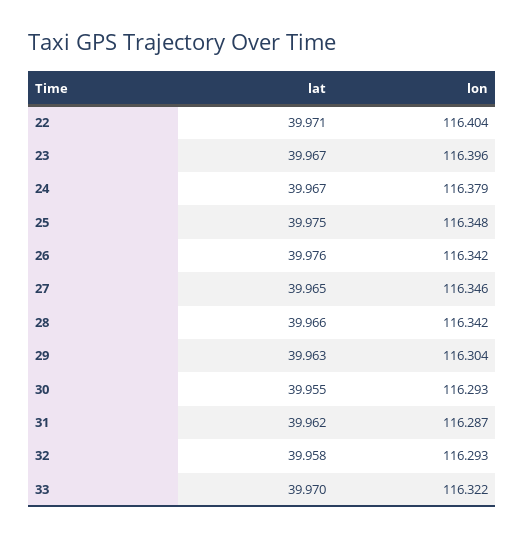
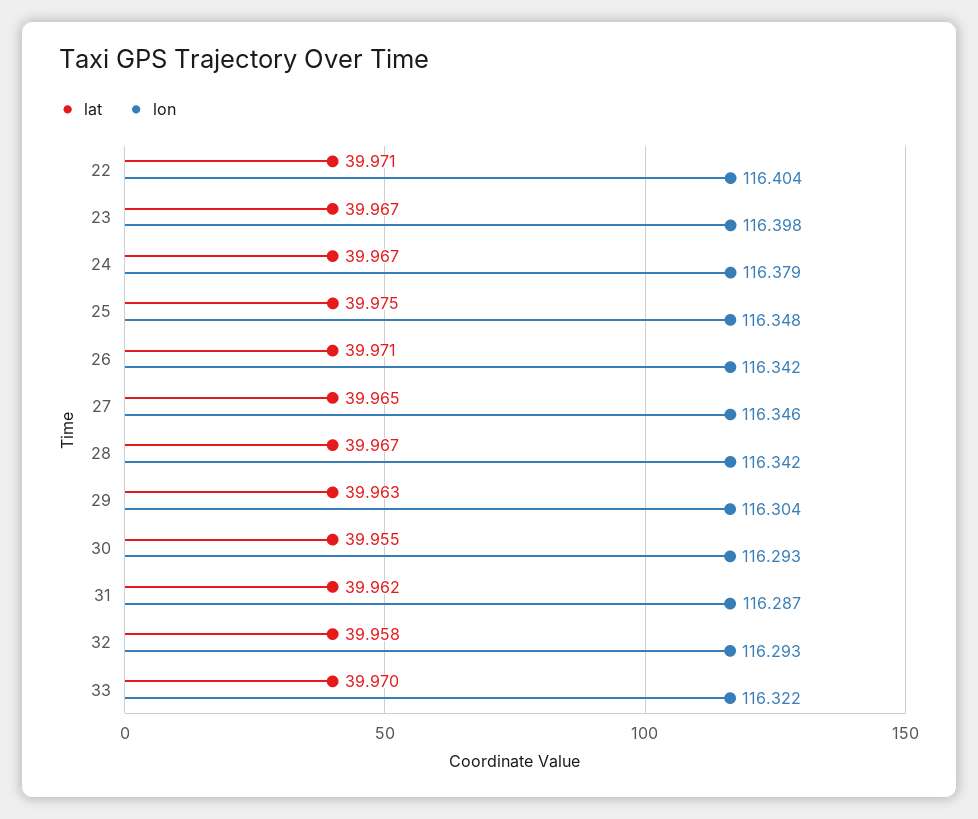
  {
    "lat": {
      "22": 39.971,
      "23": 39.967,
      "24": 39.967,
      "25": 39.975,
-     "26": 39.976,
+     "26": 39.971,
      "27": 39.965,
-     "28": 39.966,
+     "28": 39.967,
      "29": 39.963,
      "30": 39.955,
      "31": 39.962,
      "32": 39.958,
      "33": 39.97
    },
    "lon": {
      "22": 116.404,
-     "23": 116.396,
+     "23": 116.398,
      "24": 116.379,
      "25": 116.348,
      "26": 116.342,
      "27": 116.346,
      "28": 116.342,
      "29": 116.304,
      "30": 116.293,
      "31": 116.287,
      "32": 116.293,
      "33": 116.322
    }
  }

